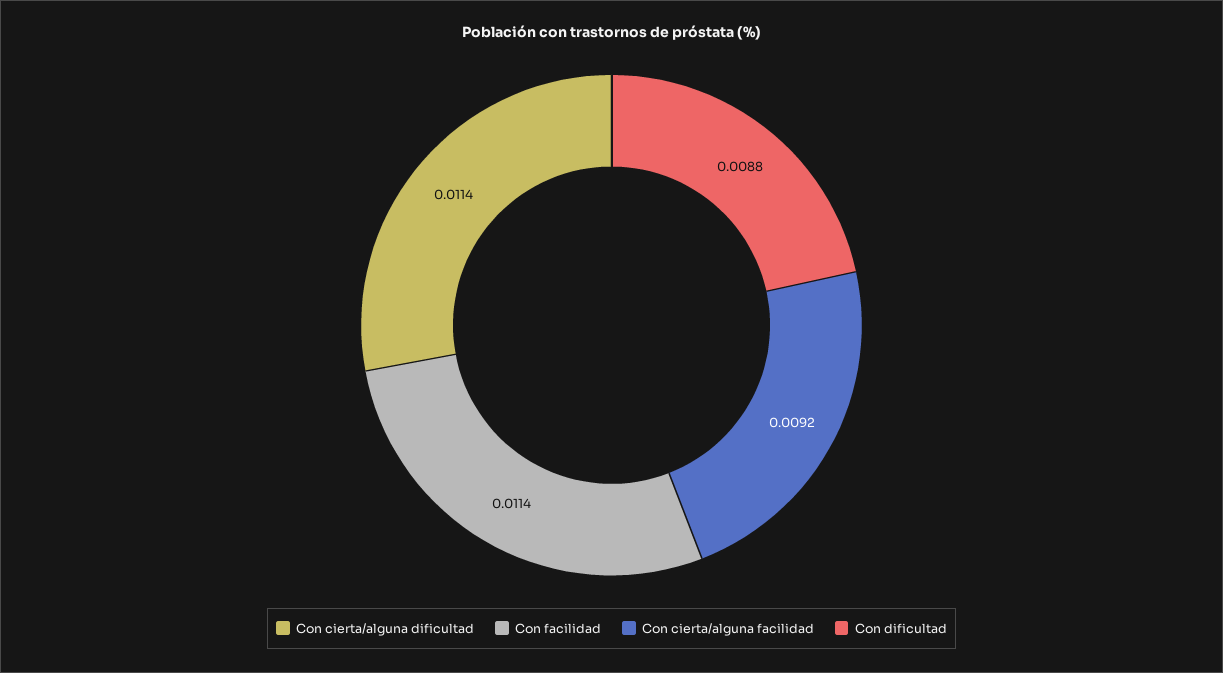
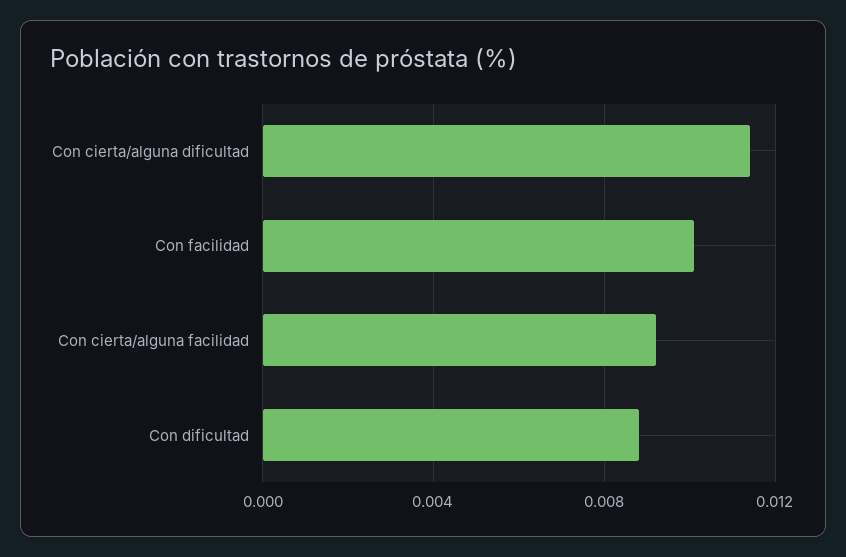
  {
    "Con cierta/alguna dificultad": 0.0114,
-   "Con facilidad": 0.0114,
+   "Con facilidad": 0.01,
    "Con cierta/alguna facilidad": 0.0092,
    "Con dificultad": 0.0088
  }

